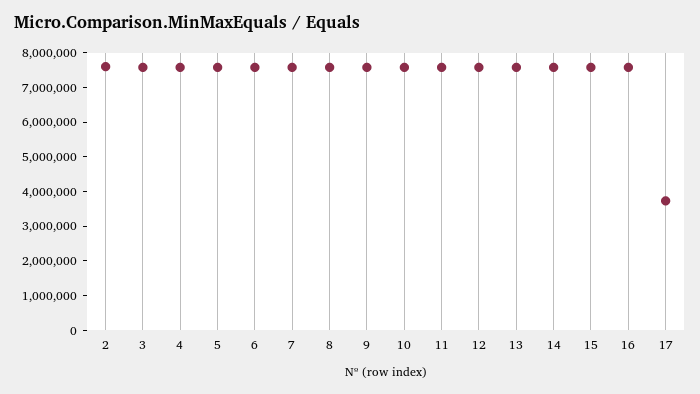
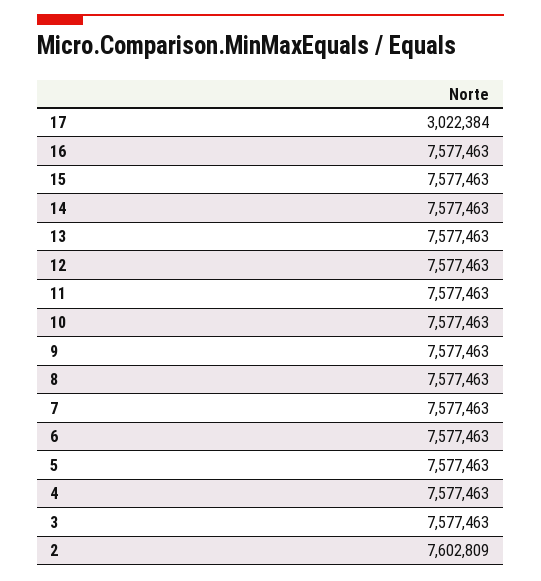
  {
    "2": 7602809,
    "3": 7577463,
    "4": 7577463,
    "5": 7577463,
    "6": 7577463,
    "7": 7577463,
    "8": 7577463,
    "9": 7577463,
    "10": 7577463,
    "11": 7577463,
    "12": 7577463,
    "13": 7577463,
    "14": 7577463,
    "15": 7577463,
    "16": 7577463,
-   "17": 3750000
+   "17": 3022384
  }

